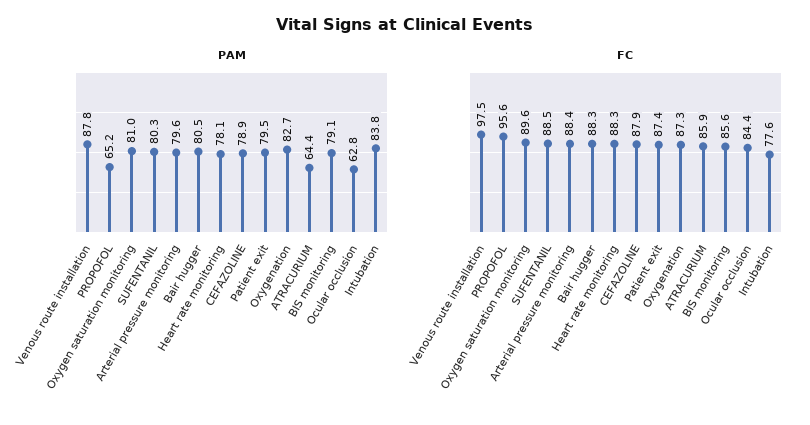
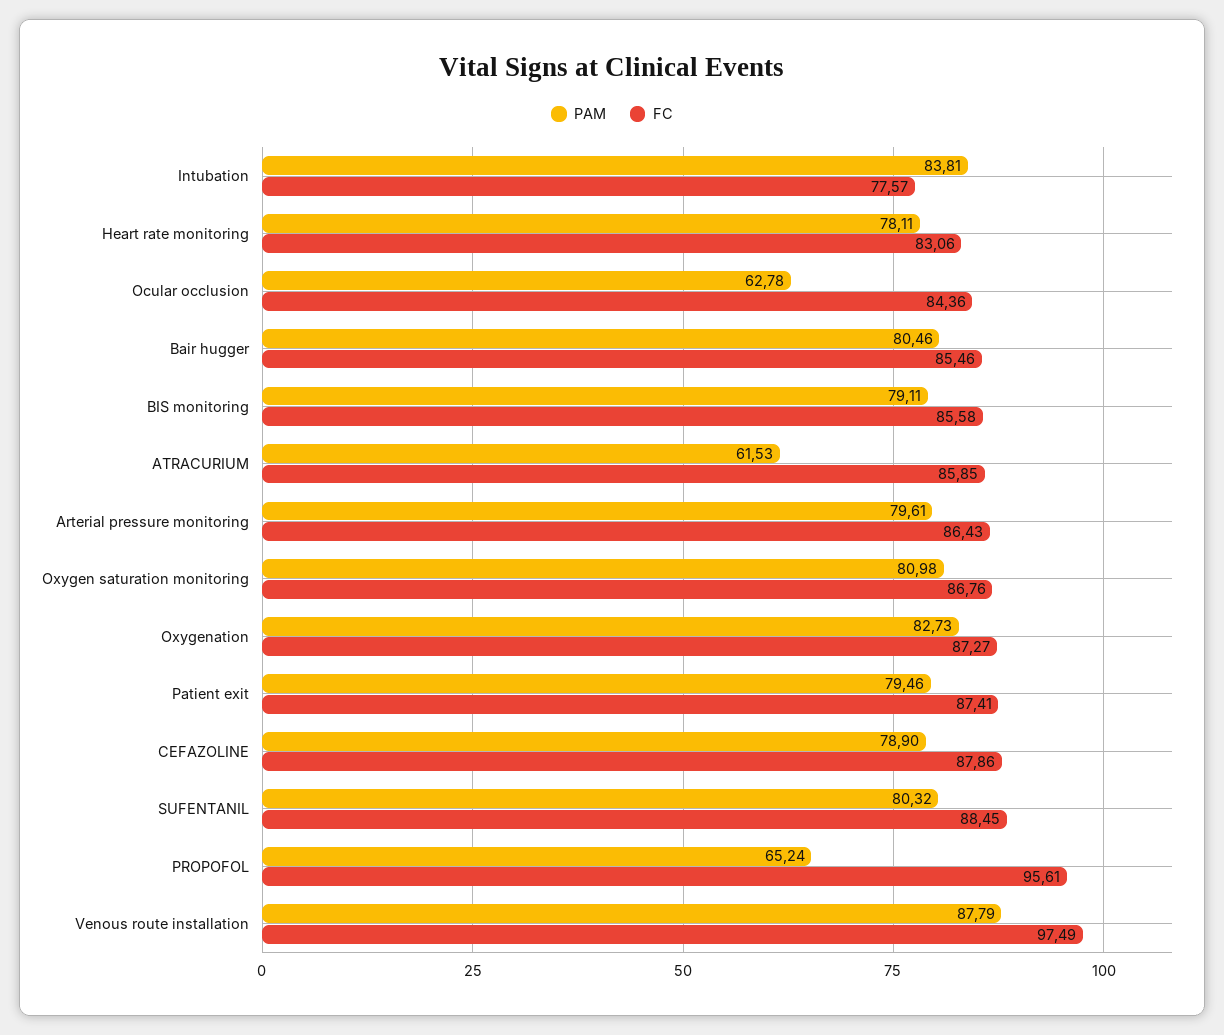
  {
    "PAM": {
      "Venous route installation": 87.79,
      "PROPOFOL": 65.24,
      "Oxygen saturation monitoring": 80.98,
      "SUFENTANIL": 80.32,
      "Arterial pressure monitoring": 79.61,
      "Bair hugger": 80.46,
      "Heart rate monitoring": 78.11,
      "CEFAZOLINE": 78.9,
      "Patient exit": 79.46,
      "Oxygenation": 82.73,
-     "ATRACURIUM": 64.4,
+     "ATRACURIUM": 61.53,
      "BIS monitoring": 79.11,
      "Ocular occlusion": 62.78,
      "Intubation": 83.81
    },
    "FC": {
      "Venous route installation": 97.49,
      "PROPOFOL": 95.61,
-     "Oxygen saturation monitoring": 89.6,
+     "Oxygen saturation monitoring": 86.76,
      "SUFENTANIL": 88.45,
-     "Arterial pressure monitoring": 88.4,
+     "Arterial pressure monitoring": 86.43,
-     "Bair hugger": 88.3,
+     "Bair hugger": 85.46,
-     "Heart rate monitoring": 88.3,
+     "Heart rate monitoring": 83.06,
      "CEFAZOLINE": 87.86,
      "Patient exit": 87.41,
      "Oxygenation": 87.27,
      "ATRACURIUM": 85.85,
      "BIS monitoring": 85.58,
      "Ocular occlusion": 84.36,
      "Intubation": 77.57
    }
  }

